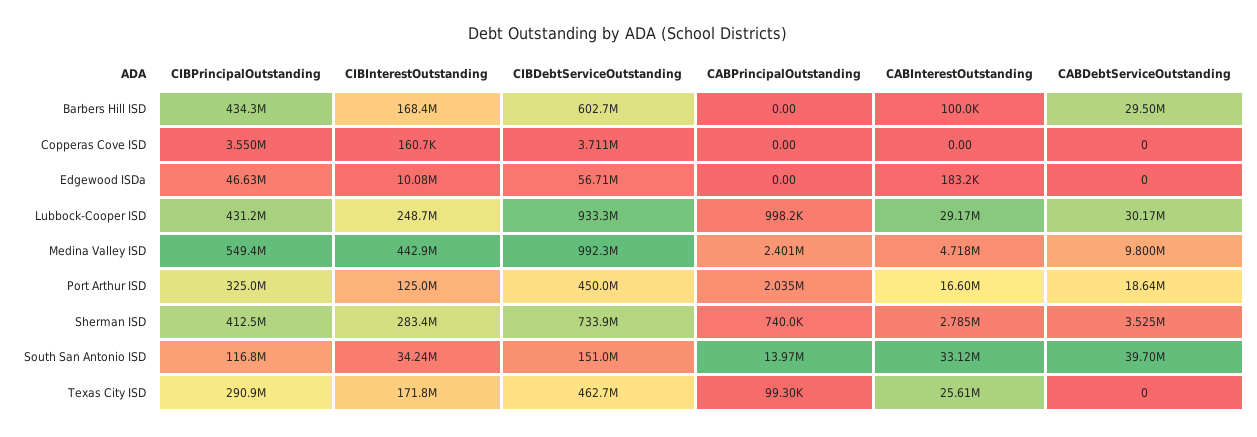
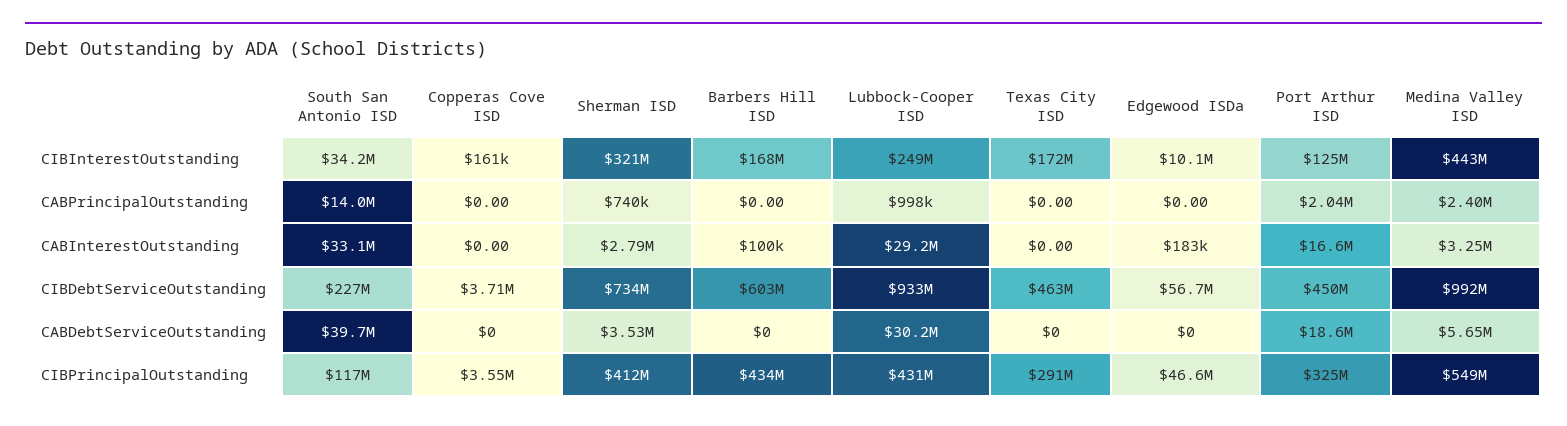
  {
    "CIBPrincipalOutstanding": {
      "Barbers Hill ISD": 434300000,
      "Copperas Cove ISD": 3550000,
      "Edgewood ISDa": 46630000,
      "Lubbock-Cooper ISD": 431200000,
      "Medina Valley ISD": 549400000,
      "Port Arthur ISD": 325000000,
      "Sherman ISD": 412500000,
      "South San Antonio ISD": 116800000,
      "Texas City ISD": 290900000
    },
    "CIBInterestOutstanding": {
      "Barbers Hill ISD": 168400000,
      "Copperas Cove ISD": 160700,
      "Edgewood ISDa": 10080000,
      "Lubbock-Cooper ISD": 248700000,
      "Medina Valley ISD": 442900000,
      "Port Arthur ISD": 125000000,
-     "Sherman ISD": 283400000,
+     "Sherman ISD": 321000000,
      "South San Antonio ISD": 34240000,
      "Texas City ISD": 171800000
    },
    "CIBDebtServiceOutstanding": {
      "Barbers Hill ISD": 602700000,
      "Copperas Cove ISD": 3711000,
      "Edgewood ISDa": 56710000,
      "Lubbock-Cooper ISD": 933300000,
      "Medina Valley ISD": 992300000,
      "Port Arthur ISD": 450000000,
      "Sherman ISD": 733900000,
-     "South San Antonio ISD": 151000000,
+     "South San Antonio ISD": 227000000,
      "Texas City ISD": 462700000
    },
    "CABPrincipalOutstanding": {
      "Barbers Hill ISD": 0,
      "Copperas Cove ISD": 0,
      "Edgewood ISDa": 0,
      "Lubbock-Cooper ISD": 998200,
      "Medina Valley ISD": 2401000,
      "Port Arthur ISD": 2035000,
      "Sherman ISD": 740000,
      "South San Antonio ISD": 13970000,
-     "Texas City ISD": 99300
+     "Texas City ISD": 0
    },
    "CABInterestOutstanding": {
      "Barbers Hill ISD": 100000,
      "Copperas Cove ISD": 0,
      "Edgewood ISDa": 183200,
      "Lubbock-Cooper ISD": 29170000,
-     "Medina Valley ISD": 4718000,
+     "Medina Valley ISD": 3250000,
      "Port Arthur ISD": 16600000,
      "Sherman ISD": 2785000,
      "South San Antonio ISD": 33120000,
-     "Texas City ISD": 25610000
+     "Texas City ISD": 0
    },
    "CABDebtServiceOutstanding": {
-     "Barbers Hill ISD": 29500000,
+     "Barbers Hill ISD": 0,
      "Copperas Cove ISD": 0,
      "Edgewood ISDa": 0,
      "Lubbock-Cooper ISD": 30170000,
-     "Medina Valley ISD": 9800000,
+     "Medina Valley ISD": 5650000,
      "Port Arthur ISD": 18640000,
      "Sherman ISD": 3525000,
      "South San Antonio ISD": 39700000,
      "Texas City ISD": 0
    }
  }

